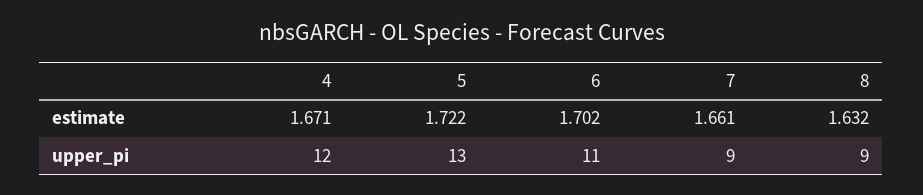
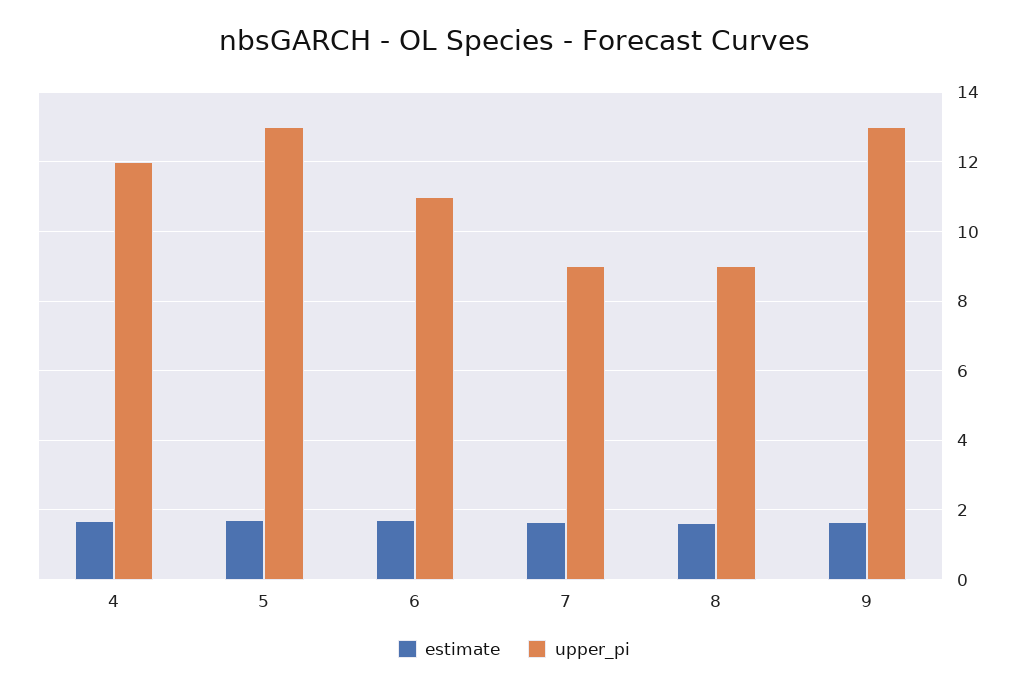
  {
    "estimate": {
      "4": 1.671,
      "5": 1.722,
      "6": 1.702,
      "7": 1.661,
-     "8": 1.632
+     "8": 1.632,
+     "9": 1.6
    },
    "upper_pi": {
      "4": 12,
      "5": 13,
      "6": 11,
      "7": 9,
-     "8": 9
+     "8": 9,
+     "9": 13
    }
  }

